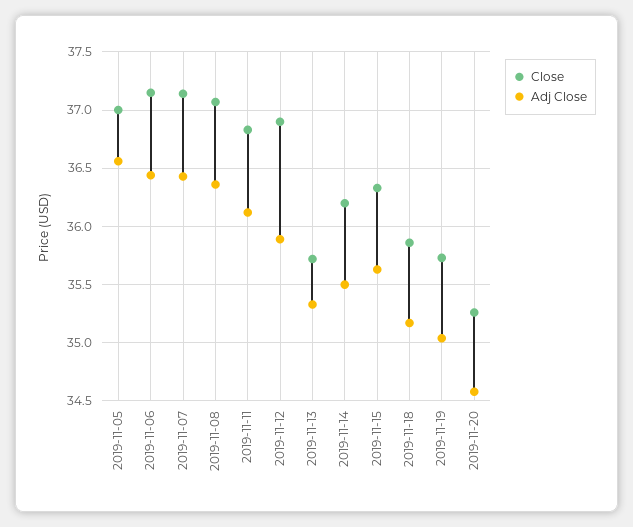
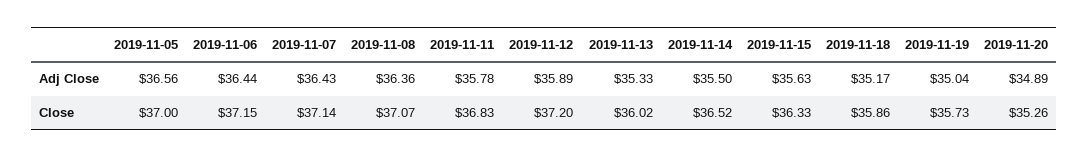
  {
    "Close": {
      "2019-11-05": 37,
      "2019-11-06": 37.15,
      "2019-11-07": 37.14,
      "2019-11-08": 37.07,
      "2019-11-11": 36.83,
-     "2019-11-12": 36.9,
+     "2019-11-12": 37.2,
-     "2019-11-13": 35.7,
+     "2019-11-13": 36.02,
-     "2019-11-14": 36.2,
+     "2019-11-14": 36.52,
      "2019-11-15": 36.33,
      "2019-11-18": 35.86,
      "2019-11-19": 35.73,
      "2019-11-20": 35.26
    },
    "Adj Close": {
      "2019-11-05": 36.56,
      "2019-11-06": 36.44,
      "2019-11-07": 36.43,
      "2019-11-08": 36.36,
-     "2019-11-11": 36.1,
+     "2019-11-11": 35.78,
      "2019-11-12": 35.89,
      "2019-11-13": 35.33,
      "2019-11-14": 35.5,
      "2019-11-15": 35.63,
      "2019-11-18": 35.17,
      "2019-11-19": 35.04,
-     "2019-11-20": 34.6
+     "2019-11-20": 34.89
    }
  }

